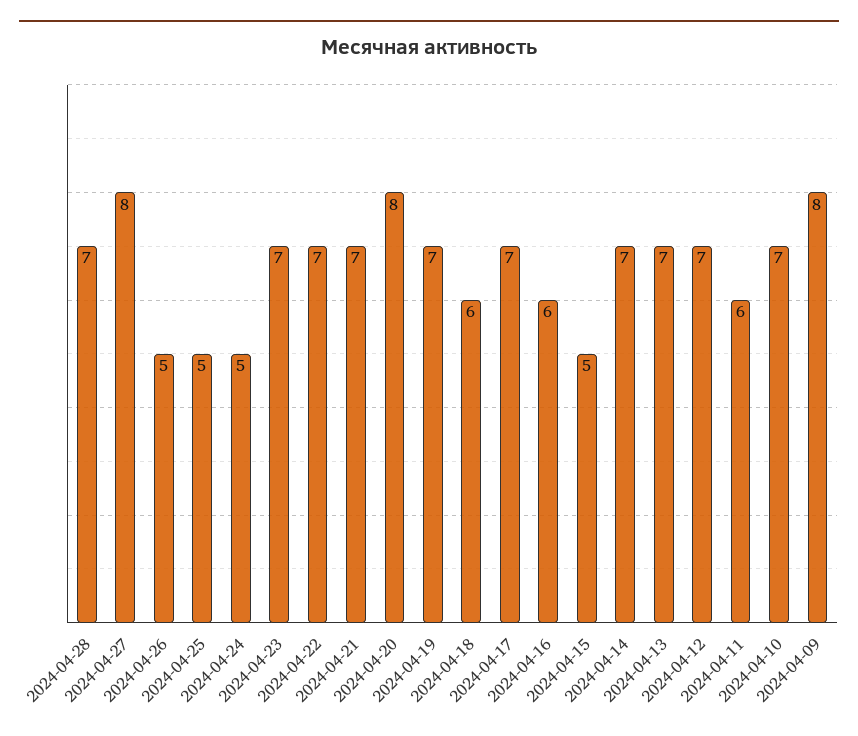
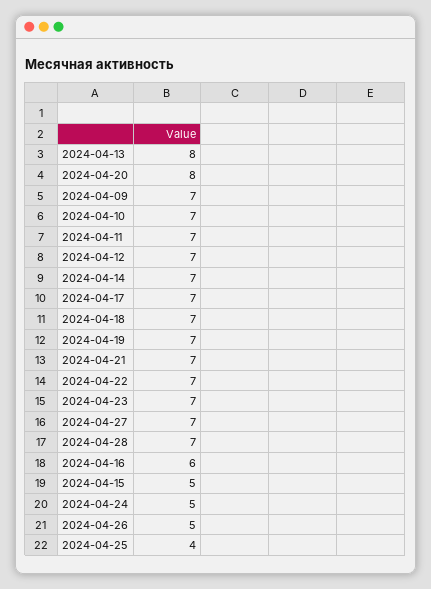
  {
    "2024-04-28": 7,
-   "2024-04-27": 8,
+   "2024-04-27": 7,
    "2024-04-26": 5,
-   "2024-04-25": 5,
+   "2024-04-25": 4,
    "2024-04-24": 5,
    "2024-04-23": 7,
    "2024-04-22": 7,
    "2024-04-21": 7,
    "2024-04-20": 8,
    "2024-04-19": 7,
-   "2024-04-18": 6,
+   "2024-04-18": 7,
    "2024-04-17": 7,
    "2024-04-16": 6,
    "2024-04-15": 5,
    "2024-04-14": 7,
-   "2024-04-13": 7,
+   "2024-04-13": 8,
    "2024-04-12": 7,
-   "2024-04-11": 6,
+   "2024-04-11": 7,
    "2024-04-10": 7,
-   "2024-04-09": 8
+   "2024-04-09": 7
  }

